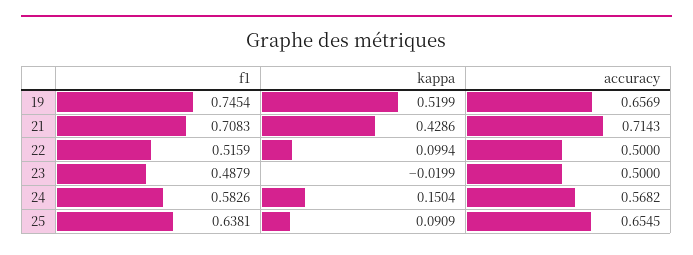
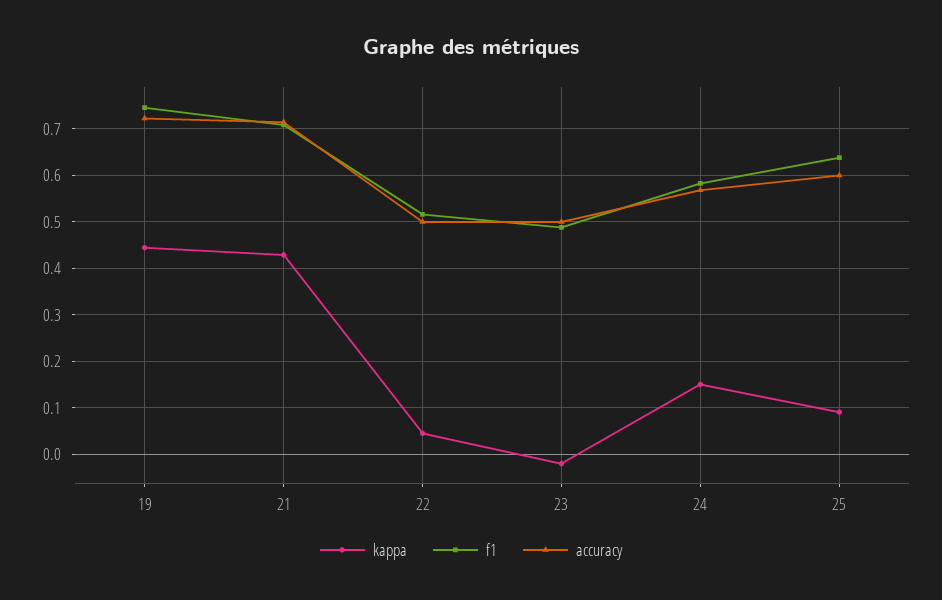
  {
    "f1": {
      "19": 0.7454,
      "21": 0.7083,
      "22": 0.5159,
      "23": 0.4879,
      "24": 0.5826,
      "25": 0.6381
    },
    "kappa": {
-     "19": 0.5199,
+     "19": 0.44,
      "21": 0.4286,
-     "22": 0.0994,
+     "22": 0.04,
      "23": -0.0199,
      "24": 0.1504,
      "25": 0.0909
    },
    "accuracy": {
-     "19": 0.6569,
+     "19": 0.72,
      "21": 0.7143,
      "22": 0.5,
      "23": 0.5,
      "24": 0.5682,
-     "25": 0.6545
+     "25": 0.6
    }
  }

